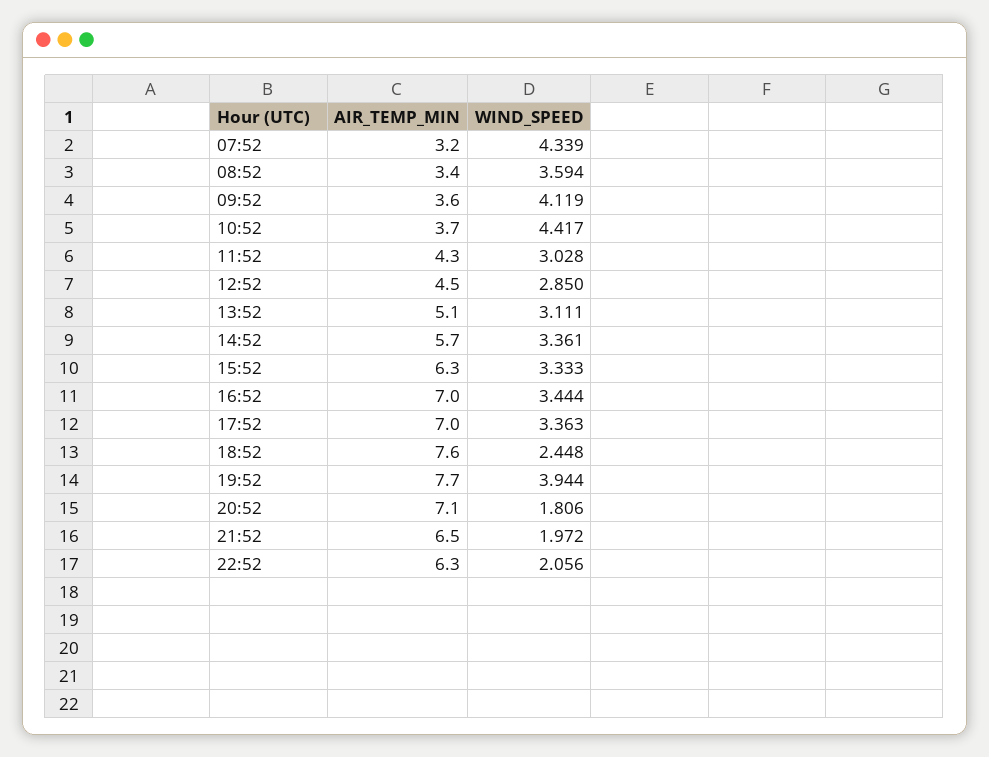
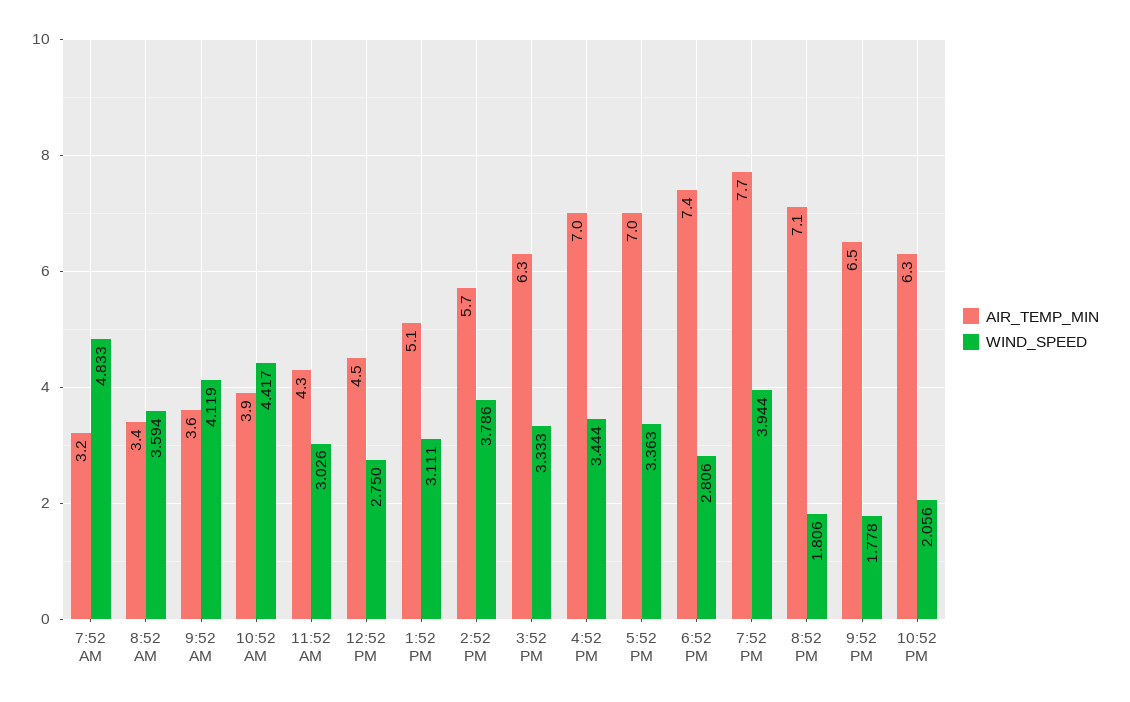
  {
    "AIR_TEMP_MIN": {
      "07:52": 3.2,
      "08:52": 3.4,
      "09:52": 3.6,
-     "10:52": 3.7,
+     "10:52": 3.9,
      "11:52": 4.3,
      "12:52": 4.5,
      "13:52": 5.1,
      "14:52": 5.7,
      "15:52": 6.3,
      "16:52": 7,
      "17:52": 7,
-     "18:52": 7.6,
+     "18:52": 7.4,
      "19:52": 7.7,
      "20:52": 7.1,
      "21:52": 6.5,
      "22:52": 6.3
    },
    "WIND_SPEED": {
-     "07:52": 4.339,
+     "07:52": 4.833,
      "08:52": 3.594,
      "09:52": 4.119,
      "10:52": 4.417,
-     "11:52": 3.028,
+     "11:52": 3.026,
-     "12:52": 2.85,
+     "12:52": 2.75,
      "13:52": 3.111,
-     "14:52": 3.361,
+     "14:52": 3.786,
      "15:52": 3.333,
      "16:52": 3.444,
      "17:52": 3.363,
-     "18:52": 2.448,
+     "18:52": 2.806,
      "19:52": 3.944,
      "20:52": 1.806,
-     "21:52": 1.972,
+     "21:52": 1.778,
      "22:52": 2.056
    }
  }

